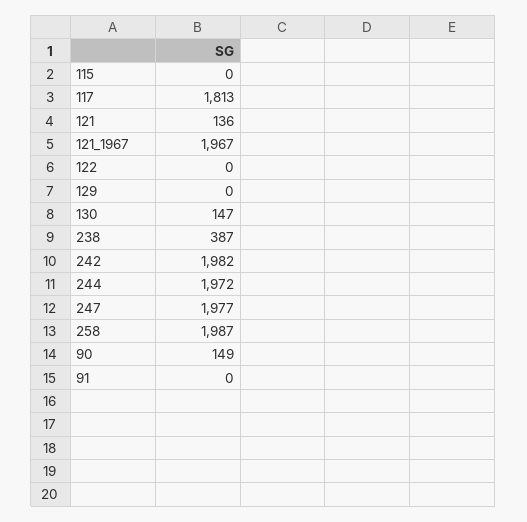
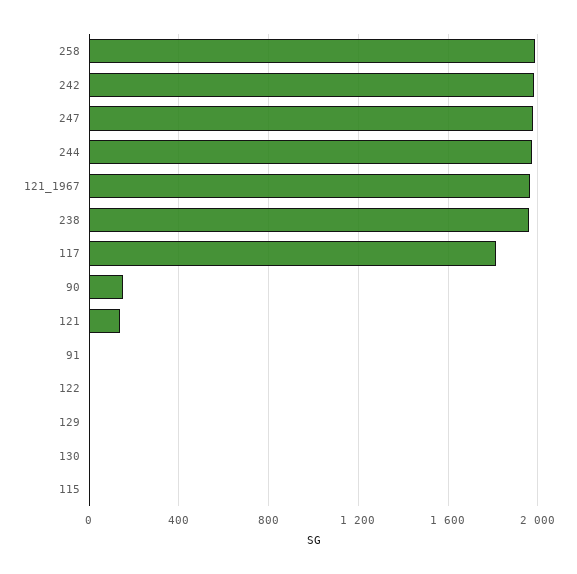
  {
    "115": 0,
    "117": 1813,
    "121": 136,
    "121_1967": 1967,
    "122": 0,
    "129": 0,
-   "130": 147,
+   "130": 0,
-   "238": 387,
+   "238": 1950,
    "242": 1982,
    "244": 1972,
    "247": 1977,
    "258": 1987,
    "90": 149,
    "91": 0
  }

